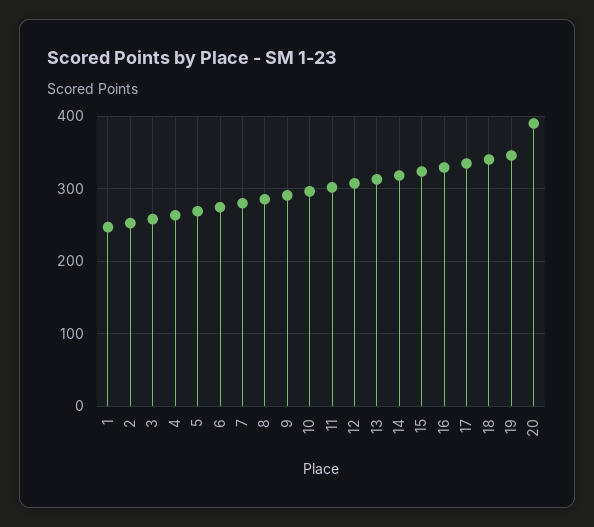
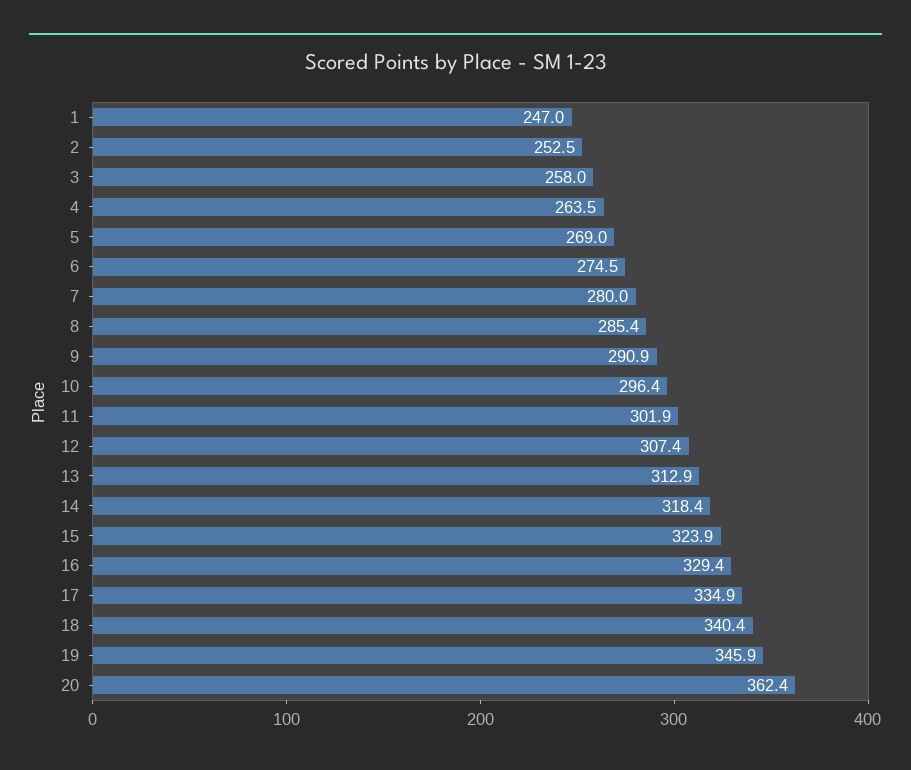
  {
    "1": 247,
    "2": 252.5,
    "3": 258,
    "4": 263.5,
    "5": 269,
    "6": 274.5,
    "7": 280,
    "8": 285.4,
    "9": 290.9,
    "10": 296.4,
    "11": 301.9,
    "12": 307.4,
    "13": 312.9,
    "14": 318.4,
    "15": 323.9,
    "16": 329.4,
    "17": 334.9,
    "18": 340.4,
    "19": 345.9,
-   "20": 390
+   "20": 362.4
  }

